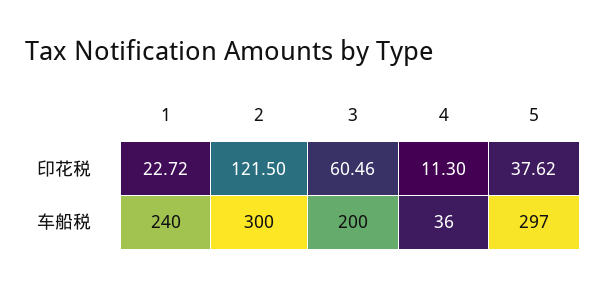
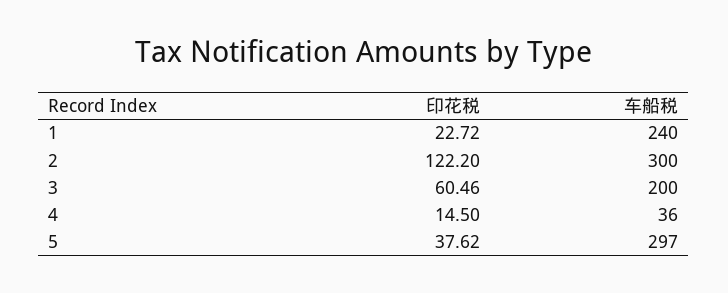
  {
    "1": {
      "印花税": 22.72,
      "车船税": 240
    },
    "2": {
-     "印花税": 121.5,
+     "印花税": 122.2,
      "车船税": 300
    },
    "3": {
      "印花税": 60.46,
      "车船税": 200
    },
    "4": {
-     "印花税": 11.3,
+     "印花税": 14.5,
      "车船税": 36
    },
    "5": {
      "印花税": 37.62,
      "车船税": 297
    }
  }

